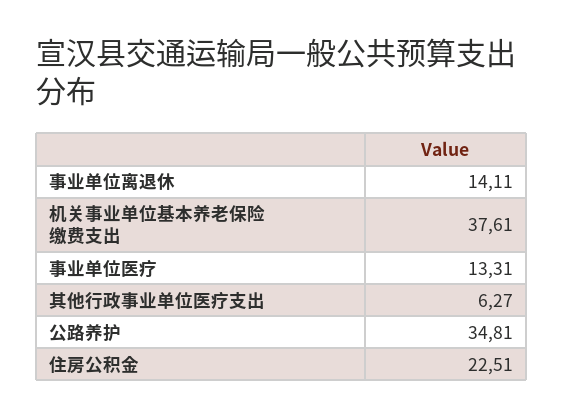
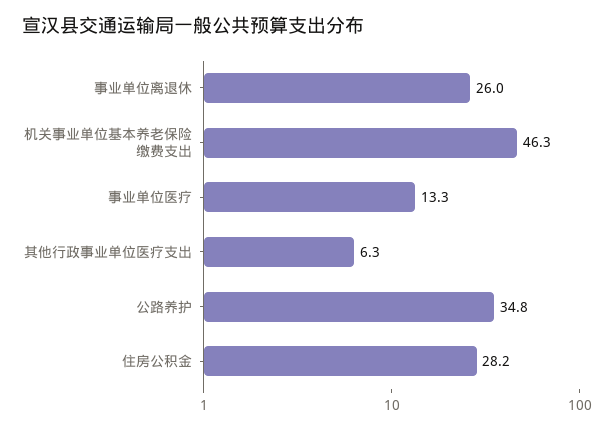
  {
-   "事业单位离退休": 14.11,
+   "事业单位离退休": 26,
-   "机关事业单位基本养老保险缴费支出": 37.61,
+   "机关事业单位基本养老保险缴费支出": 46.3,
    "事业单位医疗": 13.31,
    "其他行政事业单位医疗支出": 6.27,
    "公路养护": 34.81,
-   "住房公积金": 22.51
+   "住房公积金": 28.2
  }

